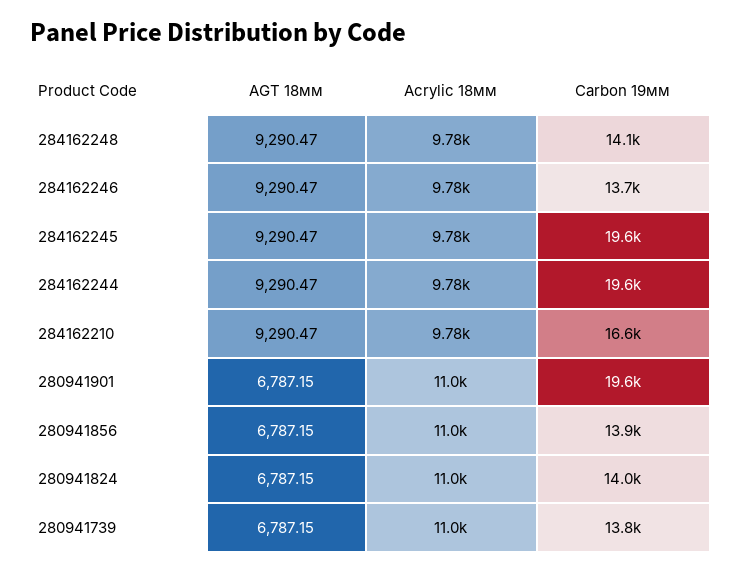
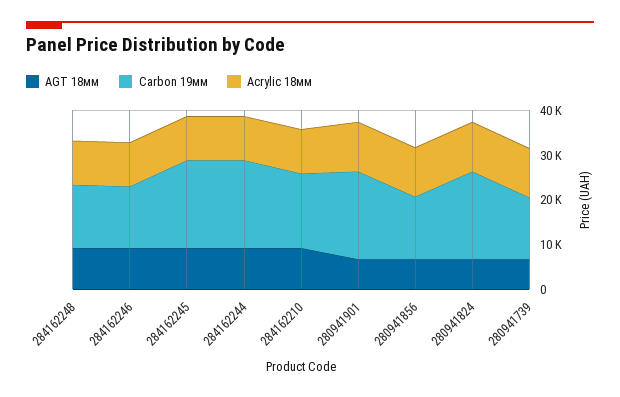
  {
    "AGT 18мм": {
      "284162248": 9290.47,
      "284162246": 9290.47,
      "284162245": 9290.47,
      "284162244": 9290.47,
      "284162210": 9290.47,
      "280941901": 6787.15,
      "280941856": 6787.15,
      "280941824": 6787.15,
      "280941739": 6787.15
    },
    "Acrylic 18мм": {
      "284162248": 9780,
      "284162246": 9780,
      "284162245": 9780,
      "284162244": 9780,
      "284162210": 9780,
      "280941901": 11000,
      "280941856": 11000,
      "280941824": 11000,
      "280941739": 11000
    },
    "Carbon 19мм": {
      "284162248": 14100,
      "284162246": 13700,
      "284162245": 19600,
      "284162244": 19600,
      "284162210": 16600,
      "280941901": 19600,
      "280941856": 13900,
-     "280941824": 14000,
+     "280941824": 20000,
      "280941739": 13800
    }
  }

